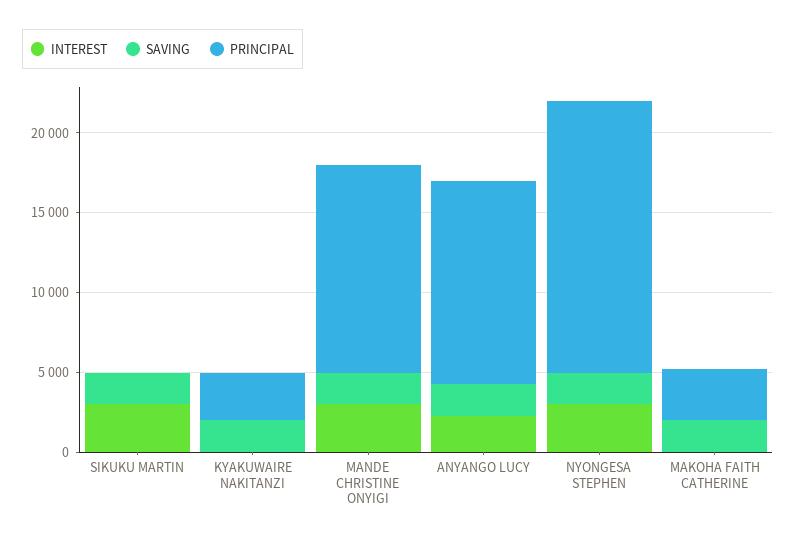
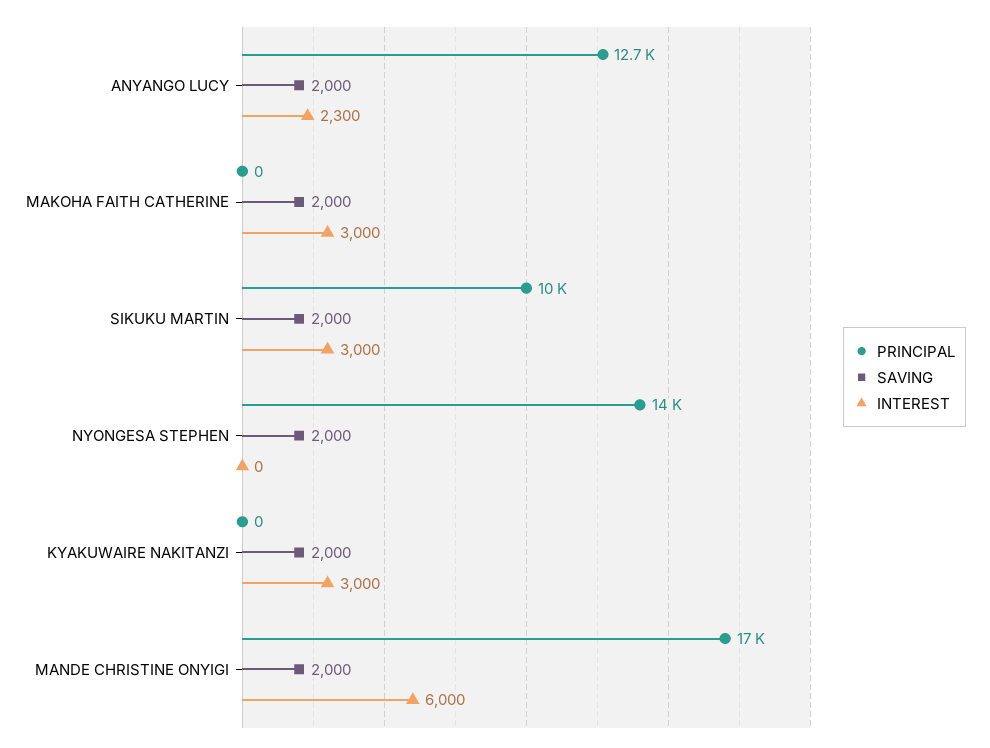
  {
    "INTEREST": {
      "SIKUKU MARTIN": 3000,
-     "KYAKUWAIRE NAKITANZI": 0,
+     "KYAKUWAIRE NAKITANZI": 3000,
-     "MANDE CHRISTINE ONYIGI": 3000,
+     "MANDE CHRISTINE ONYIGI": 6000,
      "ANYANGO LUCY": 2300,
-     "NYONGESA STEPHEN": 3000,
+     "NYONGESA STEPHEN": 0,
-     "MAKOHA FAITH CATHERINE": 0
+     "MAKOHA FAITH CATHERINE": 3000
    },
    "SAVING": {
      "SIKUKU MARTIN": 2000,
      "KYAKUWAIRE NAKITANZI": 2000,
      "MANDE CHRISTINE ONYIGI": 2000,
      "ANYANGO LUCY": 2000,
      "NYONGESA STEPHEN": 2000,
      "MAKOHA FAITH CATHERINE": 2000
    },
    "PRINCIPAL": {
-     "SIKUKU MARTIN": 0,
+     "SIKUKU MARTIN": 10000,
-     "KYAKUWAIRE NAKITANZI": 3000,
+     "KYAKUWAIRE NAKITANZI": 0,
-     "MANDE CHRISTINE ONYIGI": 13000,
+     "MANDE CHRISTINE ONYIGI": 17000,
      "ANYANGO LUCY": 12700,
-     "NYONGESA STEPHEN": 17000,
+     "NYONGESA STEPHEN": 14000,
-     "MAKOHA FAITH CATHERINE": 3000
+     "MAKOHA FAITH CATHERINE": 0
    }
  }

